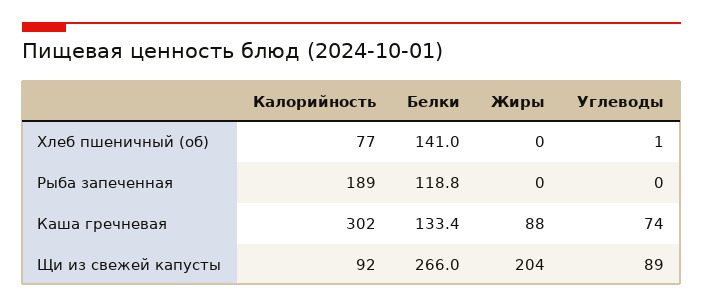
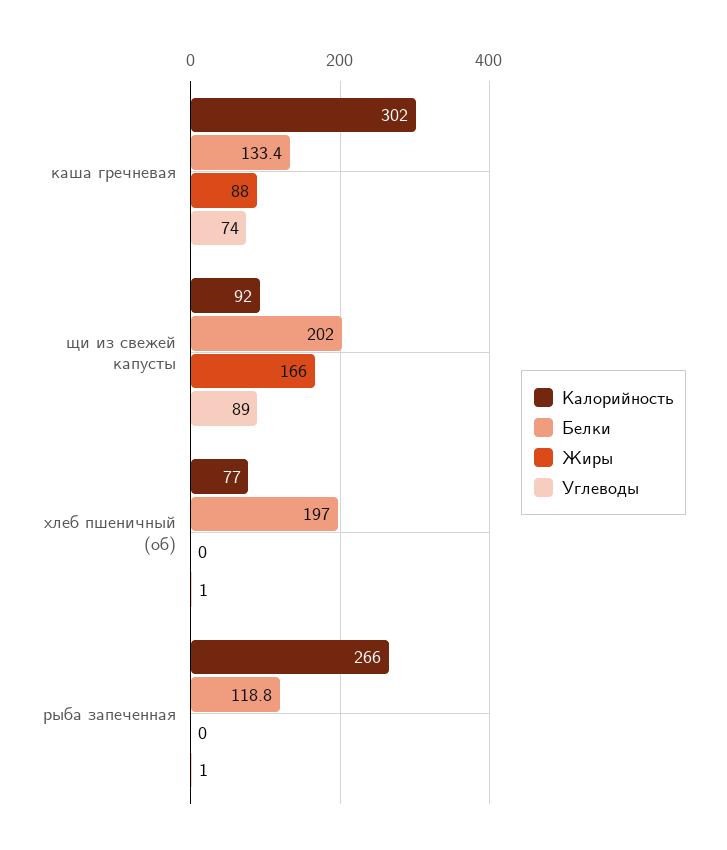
  {
    "Калорийность": {
      "Хлеб пшеничный (об)": 77,
-     "Рыба запеченная": 189,
+     "Рыба запеченная": 266,
      "Каша гречневая": 302,
      "Щи из свежей капусты": 92
    },
    "Белки": {
-     "Хлеб пшеничный (об)": 141,
+     "Хлеб пшеничный (об)": 197,
      "Рыба запеченная": 118.8,
      "Каша гречневая": 133.4,
-     "Щи из свежей капусты": 266
+     "Щи из свежей капусты": 202
    },
    "Жиры": {
      "Хлеб пшеничный (об)": 0,
      "Рыба запеченная": 0,
      "Каша гречневая": 88,
-     "Щи из свежей капусты": 204
+     "Щи из свежей капусты": 166
    },
    "Углеводы": {
      "Хлеб пшеничный (об)": 1,
-     "Рыба запеченная": 0,
+     "Рыба запеченная": 1,
      "Каша гречневая": 74,
      "Щи из свежей капусты": 89
    }
  }

